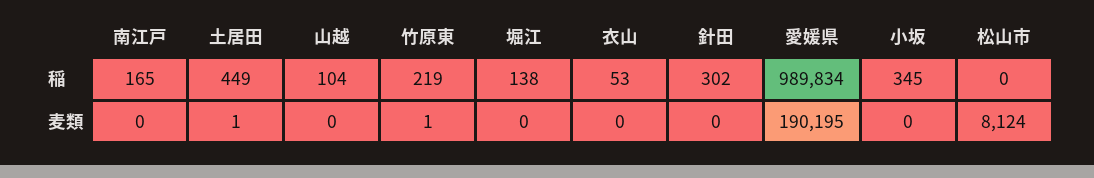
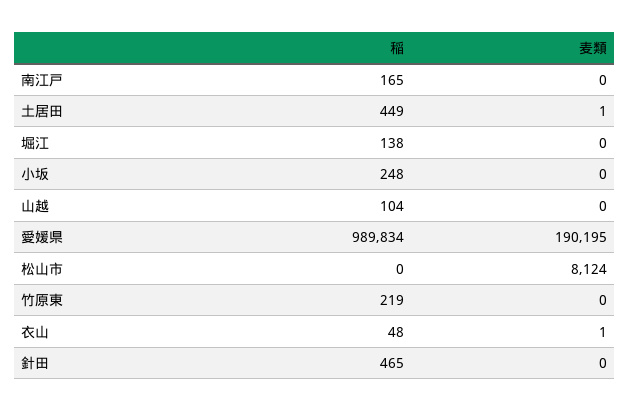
  {
    "南江戸": {
      "稲": 165,
      "麦類": 0
    },
    "土居田": {
      "稲": 449,
      "麦類": 1
    },
    "山越": {
      "稲": 104,
      "麦類": 0
    },
    "竹原東": {
      "稲": 219,
-     "麦類": 1
+     "麦類": 0
    },
    "堀江": {
      "稲": 138,
      "麦類": 0
    },
    "衣山": {
-     "稲": 53,
+     "稲": 48,
-     "麦類": 0
+     "麦類": 1
    },
    "針田": {
-     "稲": 302,
+     "稲": 465,
      "麦類": 0
    },
    "愛媛県": {
      "稲": 989834,
      "麦類": 190195
    },
    "小坂": {
-     "稲": 345,
+     "稲": 248,
      "麦類": 0
    },
    "松山市": {
      "稲": 0,
      "麦類": 8124
    }
  }

